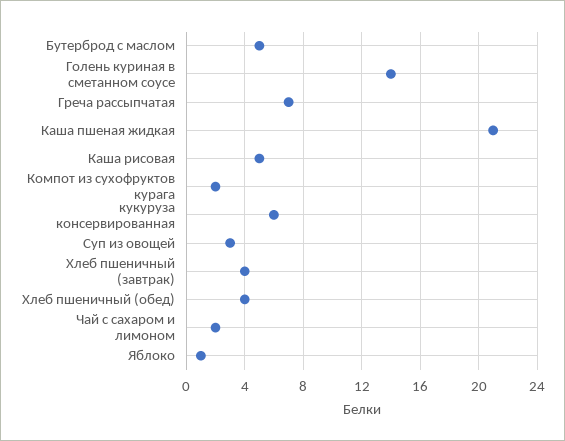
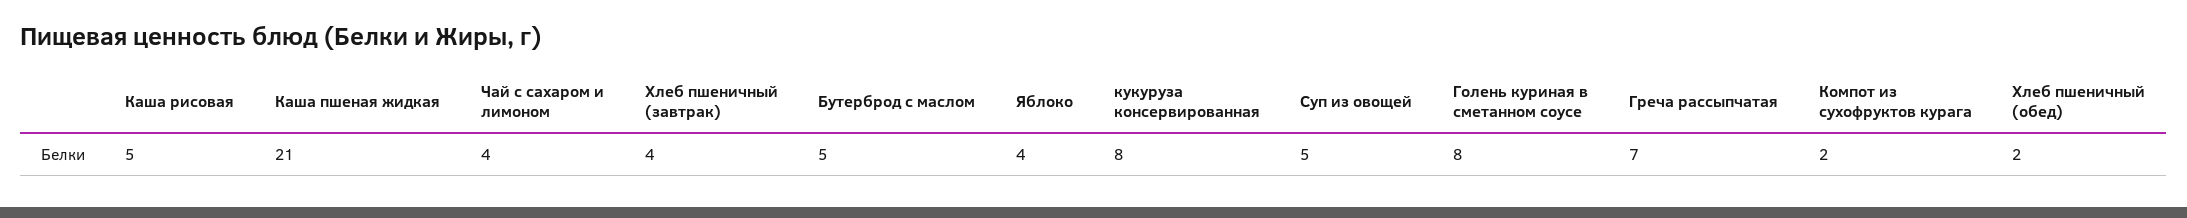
  {
    "Бутерброд с маслом": 5,
-   "Голень куриная в сметанном соусе": 14,
+   "Голень куриная в сметанном соусе": 8,
    "Греча рассыпчатая": 7,
    "Каша пшеная жидкая": 21,
    "Каша рисовая": 5,
    "Компот из сухофруктов курага": 2,
-   "кукуруза консервированная": 6,
+   "кукуруза консервированная": 8,
-   "Суп из овощей": 3,
+   "Суп из овощей": 5,
    "Хлеб пшеничный (завтрак)": 4,
-   "Хлеб пшеничный (обед)": 4,
+   "Хлеб пшеничный (обед)": 2,
-   "Чай с сахаром и лимоном": 2,
+   "Чай с сахаром и лимоном": 4,
-   "Яблоко": 1
+   "Яблоко": 4
  }

